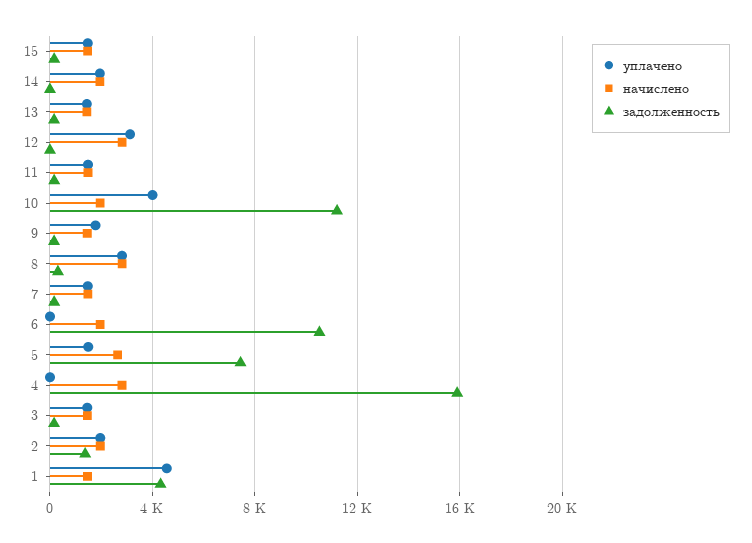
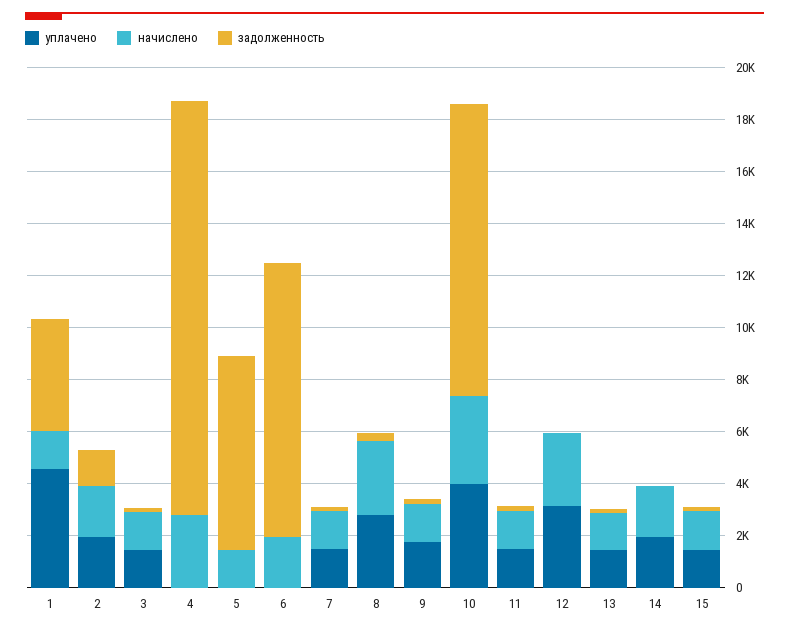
  {
    "уплачено": {
      "15": 1500,
      "14": 2000,
      "13": 1500,
      "12": 3000,
      "11": 1500,
      "10": 4000,
      "9": 2000,
      "8": 3000,
      "7": 1500,
      "6": 0,
-     "5": 1500,
+     "5": 0,
      "4": 0,
      "3": 1500,
      "2": 2000,
      "1": 4500
    },
    "начислено": {
      "15": 1500,
      "14": 2000,
      "13": 1500,
      "12": 3000,
      "11": 1500,
-     "10": 2000,
+     "10": 3500,
      "9": 1500,
      "8": 3000,
      "7": 1500,
      "6": 2000,
-     "5": 2500,
+     "5": 1500,
      "4": 3000,
      "3": 1500,
      "2": 2000,
      "1": 1500
    },
    "задолженность": {
      "15": 0,
      "14": 0,
      "13": 0,
      "12": 0,
      "11": 0,
      "10": 11000,
      "9": 0,
      "8": 500,
      "7": 0,
      "6": 10500,
      "5": 7500,
      "4": 16000,
      "3": 0,
      "2": 1500,
      "1": 4500
    }
  }

